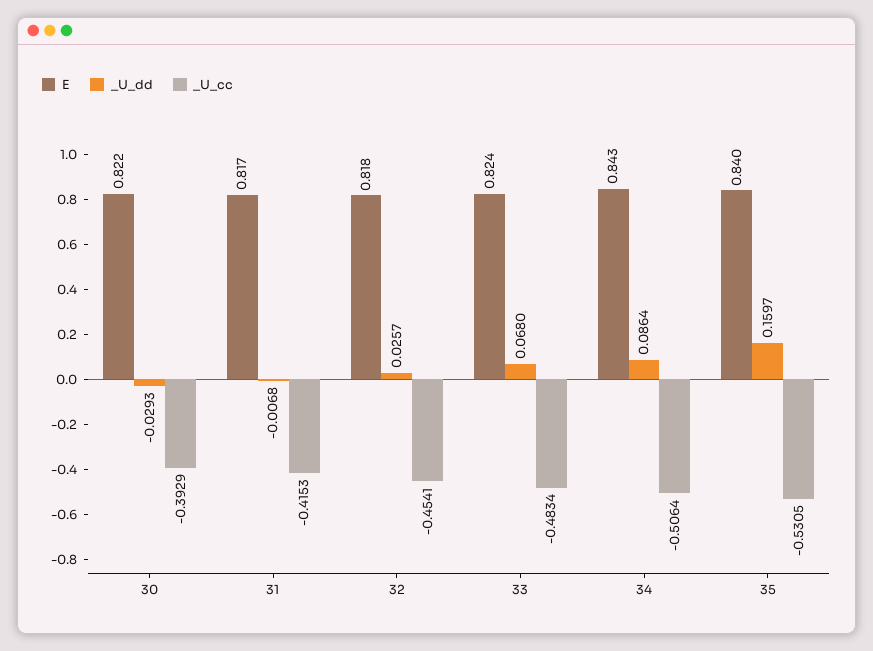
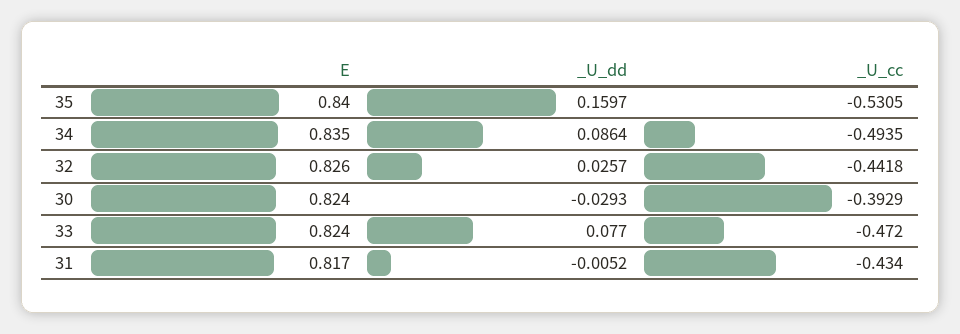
  {
    "E": {
-     "30": 0.822,
+     "30": 0.824,
      "31": 0.817,
-     "32": 0.818,
+     "32": 0.826,
      "33": 0.824,
-     "34": 0.843,
+     "34": 0.835,
      "35": 0.84
    },
    "_U_dd": {
      "30": -0.0293,
-     "31": -0.0068,
+     "31": -0.0052,
      "32": 0.0257,
-     "33": 0.068,
+     "33": 0.077,
      "34": 0.0864,
      "35": 0.1597
    },
    "_U_cc": {
      "30": -0.3929,
-     "31": -0.4153,
+     "31": -0.434,
-     "32": -0.4541,
+     "32": -0.4418,
-     "33": -0.4834,
+     "33": -0.472,
-     "34": -0.5064,
+     "34": -0.4935,
      "35": -0.5305
    }
  }

